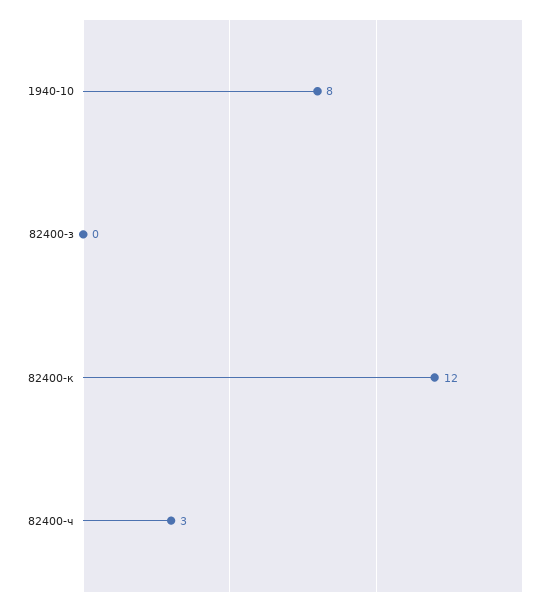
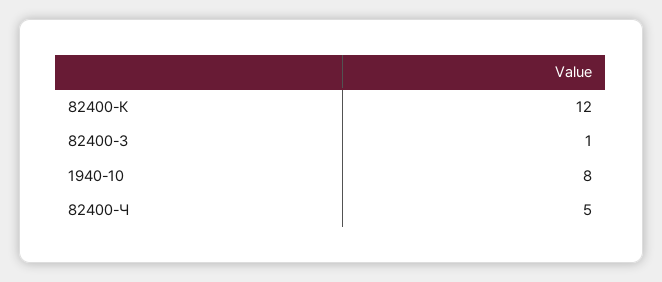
  {
    "1940-10": 8,
-   "82400-з": 0,
+   "82400-з": 1,
    "82400-к": 12,
-   "82400-ч": 3
+   "82400-ч": 5
  }

